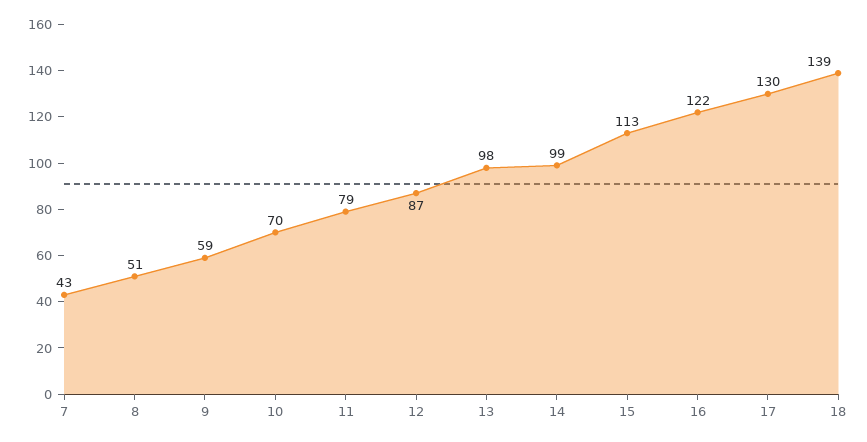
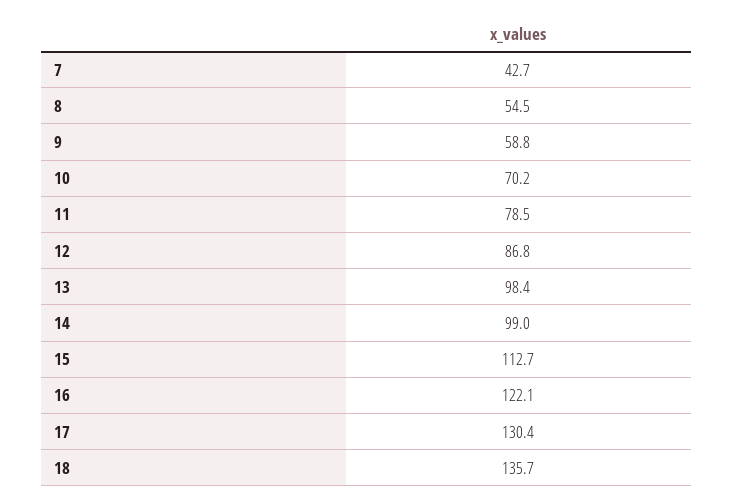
  {
    "7": 42.7,
-   "8": 51,
+   "8": 54.5,
    "9": 58.8,
    "10": 70.2,
    "11": 78.5,
    "12": 86.8,
    "13": 98.4,
    "14": 99,
    "15": 112.7,
    "16": 122.1,
    "17": 130.4,
-   "18": 139
+   "18": 135.7
  }

